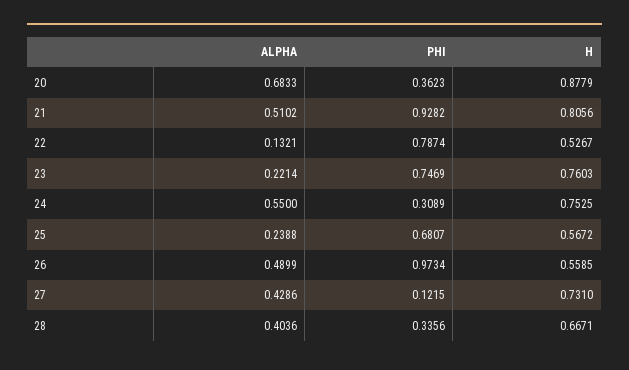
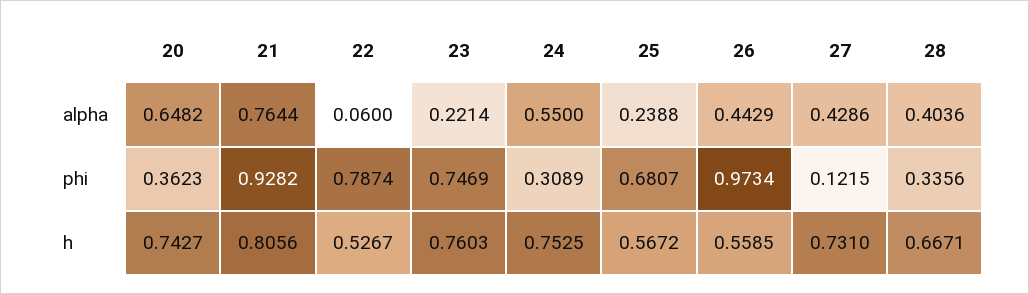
  {
    "ALPHA": {
-     "20": 0.6833,
+     "20": 0.6482,
-     "21": 0.5102,
+     "21": 0.7644,
-     "22": 0.1321,
+     "22": 0.06,
      "23": 0.2214,
      "24": 0.55,
      "25": 0.2388,
-     "26": 0.4899,
+     "26": 0.4429,
      "27": 0.4286,
      "28": 0.4036
    },
    "PHI": {
      "20": 0.3623,
      "21": 0.9282,
      "22": 0.7874,
      "23": 0.7469,
      "24": 0.3089,
      "25": 0.6807,
      "26": 0.9734,
      "27": 0.1215,
      "28": 0.3356
    },
    "H": {
-     "20": 0.8779,
+     "20": 0.7427,
      "21": 0.8056,
      "22": 0.5267,
      "23": 0.7603,
      "24": 0.7525,
      "25": 0.5672,
      "26": 0.5585,
      "27": 0.731,
      "28": 0.6671
    }
  }

